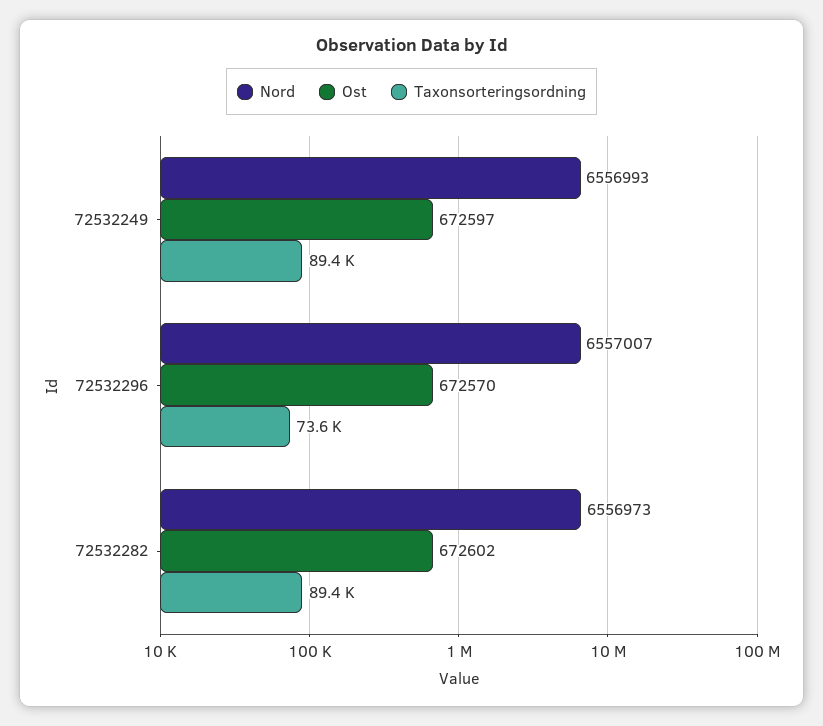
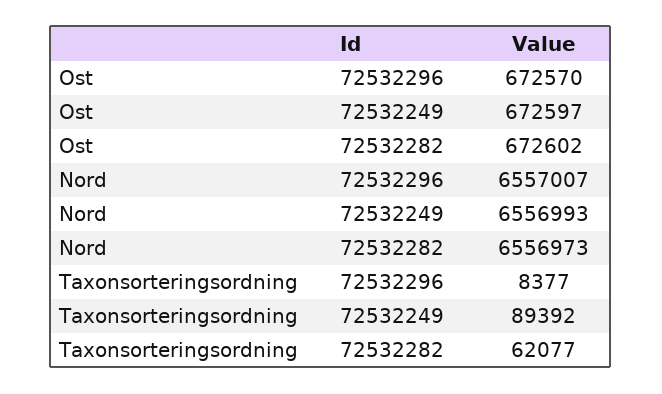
  {
    "Nord": {
      "72532249": 6556993,
      "72532296": 6557007,
      "72532282": 6556973
    },
    "Ost": {
      "72532249": 672597,
      "72532296": 672570,
      "72532282": 672602
    },
    "Taxonsorteringsordning": {
      "72532249": 89392,
-     "72532296": 73600,
+     "72532296": 8377,
-     "72532282": 89400
+     "72532282": 62077
    }
  }

